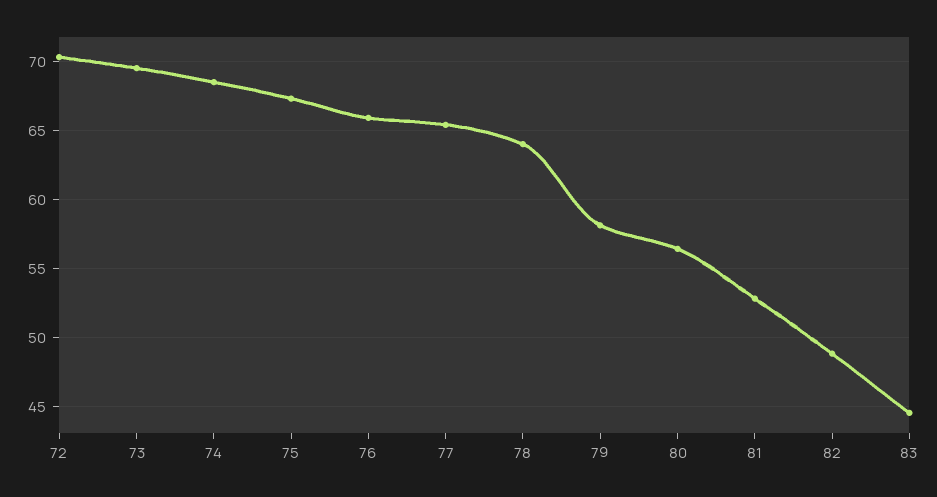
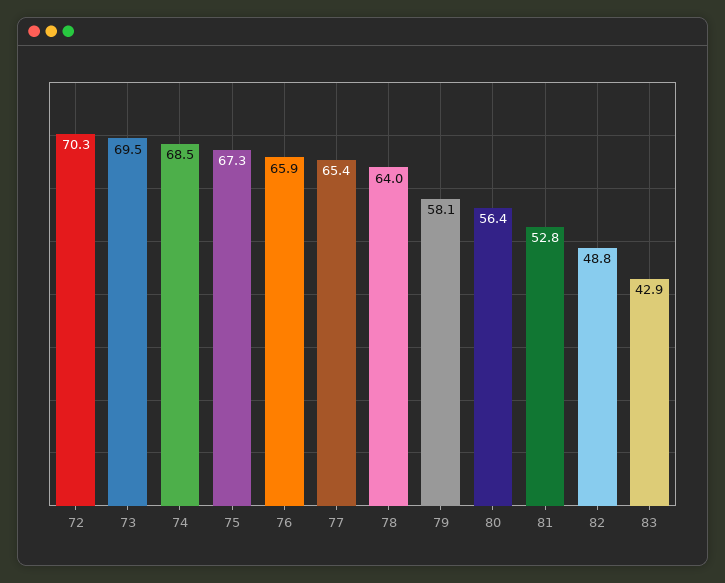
  {
    "72": 70.3,
    "73": 69.5,
    "74": 68.5,
    "75": 67.3,
    "76": 65.9,
    "77": 65.4,
    "78": 64,
    "79": 58.1,
    "80": 56.4,
    "81": 52.8,
    "82": 48.8,
-   "83": 44.5
+   "83": 42.9
  }

